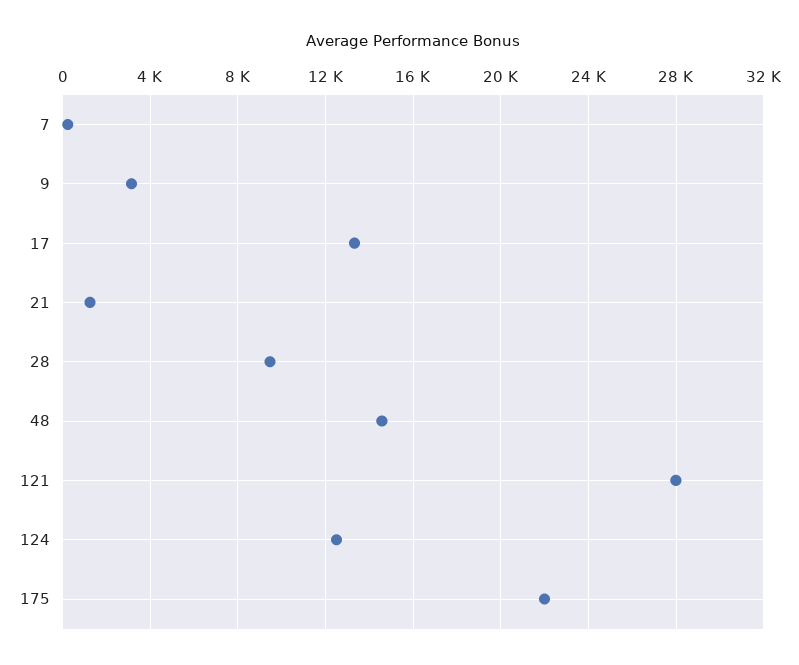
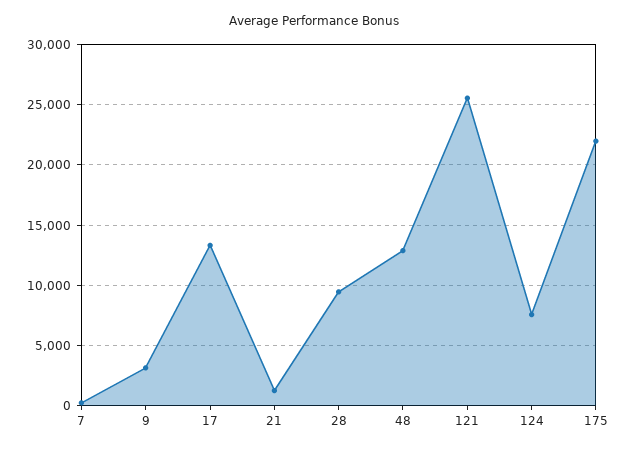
  {
    "7": 0,
    "9": 3000,
    "17": 13500,
    "21": 1500,
    "28": 9500,
-   "48": 14500,
+   "48": 13000,
-   "121": 28000,
+   "121": 25500,
-   "124": 12500,
+   "124": 7500,
    "175": 22000
  }

